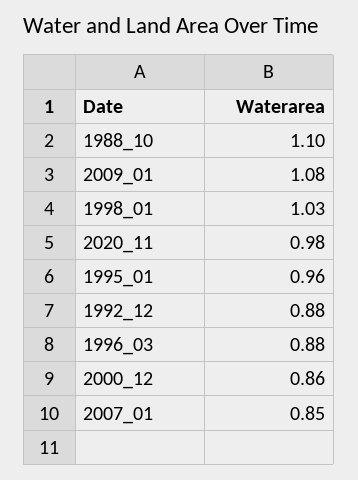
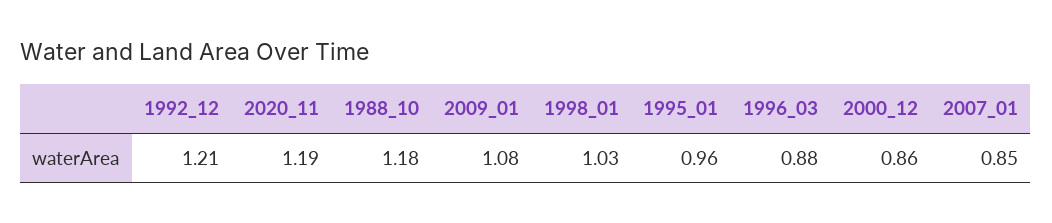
  {
-   "1988_10": 1.1,
+   "1988_10": 1.18,
    "2009_01": 1.08,
    "1998_01": 1.03,
-   "2020_11": 0.98,
+   "2020_11": 1.19,
    "1995_01": 0.96,
-   "1992_12": 0.88,
+   "1992_12": 1.21,
    "1996_03": 0.88,
    "2000_12": 0.86,
    "2007_01": 0.85
  }

